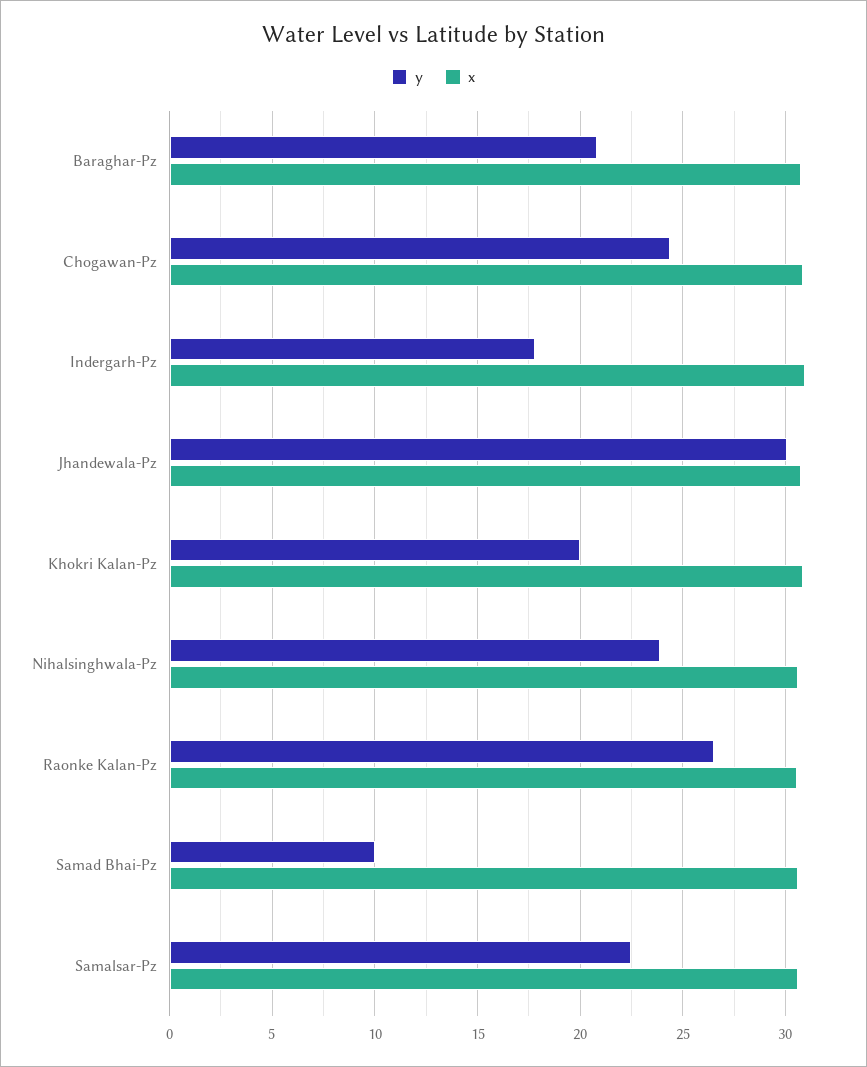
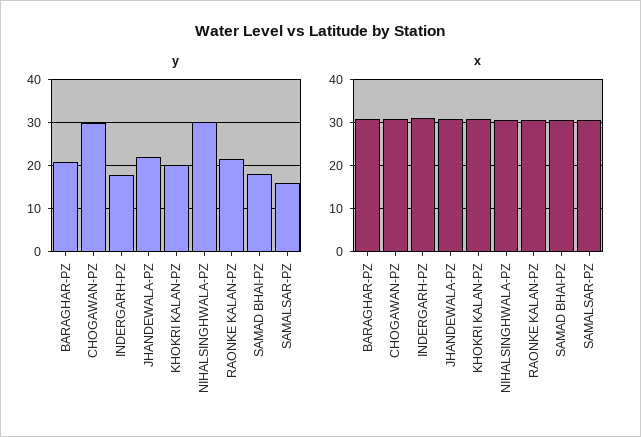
  {
    "y": {
      "Baraghar-Pz": 21,
-     "Chogawan-Pz": 24.5,
+     "Chogawan-Pz": 30,
      "Indergarh-Pz": 18,
-     "Jhandewala-Pz": 30,
+     "Jhandewala-Pz": 22,
      "Khokri Kalan-Pz": 20,
-     "Nihalsinghwala-Pz": 24,
+     "Nihalsinghwala-Pz": 30,
-     "Raonke Kalan-Pz": 26.5,
+     "Raonke Kalan-Pz": 22,
-     "Samad Bhai-Pz": 10,
+     "Samad Bhai-Pz": 18,
-     "Samalsar-Pz": 22.5
+     "Samalsar-Pz": 16
    },
    "x": {
      "Baraghar-Pz": 31,
      "Chogawan-Pz": 31,
      "Indergarh-Pz": 31,
      "Jhandewala-Pz": 30.5,
      "Khokri Kalan-Pz": 31,
      "Nihalsinghwala-Pz": 30.5,
      "Raonke Kalan-Pz": 30.5,
      "Samad Bhai-Pz": 30.5,
      "Samalsar-Pz": 30.5
    }
  }

